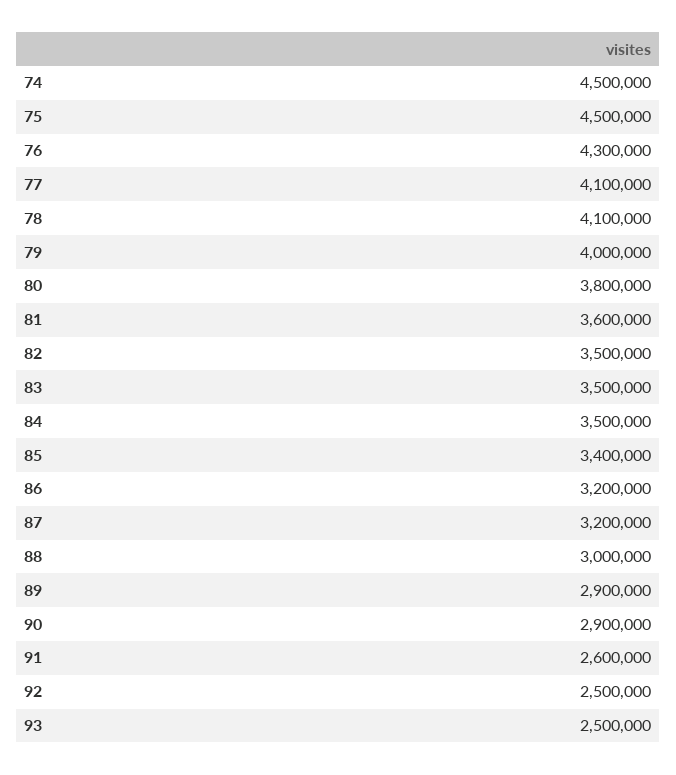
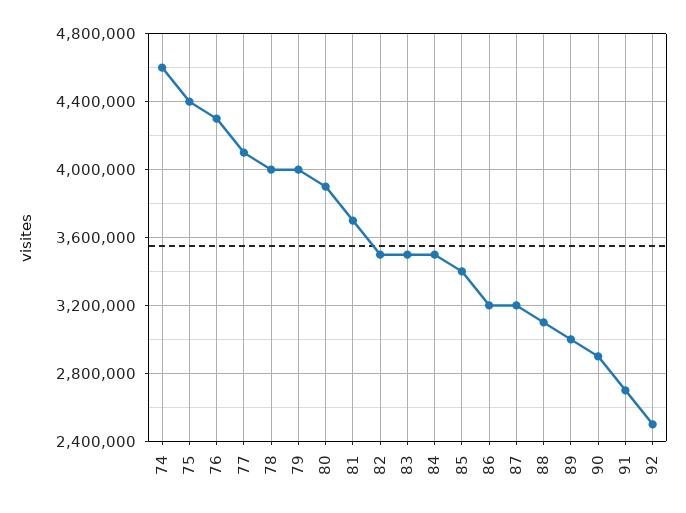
  {
-   "74": 4500000,
+   "74": 4600000,
-   "75": 4500000,
+   "75": 4400000,
    "76": 4300000,
    "77": 4100000,
-   "78": 4100000,
+   "78": 4000000,
    "79": 4000000,
-   "80": 3800000,
+   "80": 3900000,
-   "81": 3600000,
+   "81": 3700000,
    "82": 3500000,
    "83": 3500000,
    "84": 3500000,
    "85": 3400000,
    "86": 3200000,
    "87": 3200000,
-   "88": 3000000,
+   "88": 3100000,
-   "89": 2900000,
+   "89": 3000000,
    "90": 2900000,
-   "91": 2600000,
+   "91": 2700000,
-   "92": 2500000,
+   "92": 2500000
-   "93": 2500000
  }

